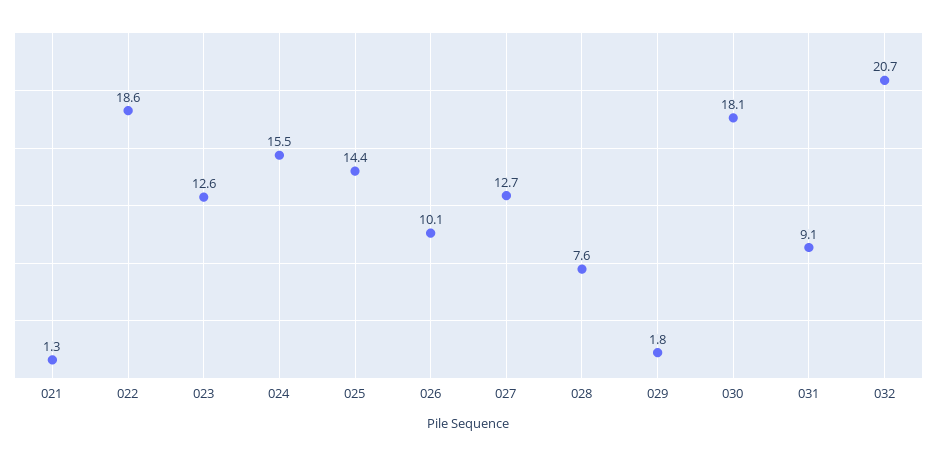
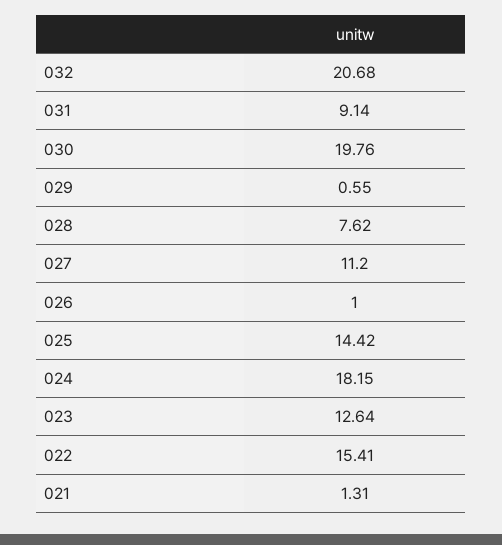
  {
    "021": 1.31,
-   "022": 18.6,
+   "022": 15.41,
    "023": 12.64,
-   "024": 15.5,
+   "024": 18.15,
    "025": 14.42,
-   "026": 10.1,
+   "026": 1,
-   "027": 12.7,
+   "027": 11.2,
    "028": 7.62,
-   "029": 1.8,
+   "029": 0.55,
-   "030": 18.1,
+   "030": 19.76,
    "031": 9.14,
    "032": 20.68
  }

